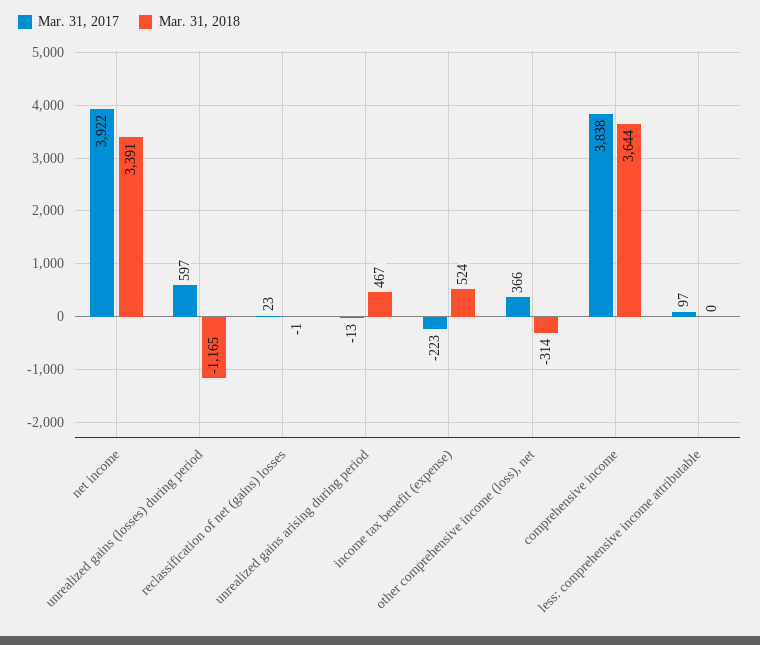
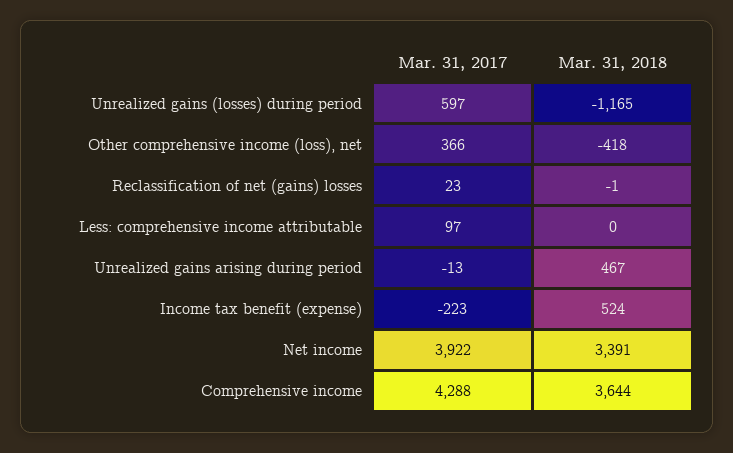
  {
    "Mar. 31, 2017": {
      "net income": 3922,
      "unrealized gains (losses) during period": 597,
      "reclassification of net (gains) losses": 23,
      "unrealized gains arising during period": -13,
      "income tax benefit (expense)": -223,
      "other comprehensive income (loss), net": 366,
-     "comprehensive income": 3838,
+     "comprehensive income": 4288,
      "less: comprehensive income attributable": 97
    },
    "Mar. 31, 2018": {
      "net income": 3391,
      "unrealized gains (losses) during period": -1165,
      "reclassification of net (gains) losses": -1,
      "unrealized gains arising during period": 467,
      "income tax benefit (expense)": 524,
-     "other comprehensive income (loss), net": -314,
+     "other comprehensive income (loss), net": -418,
      "comprehensive income": 3644,
      "less: comprehensive income attributable": 0
    }
  }

